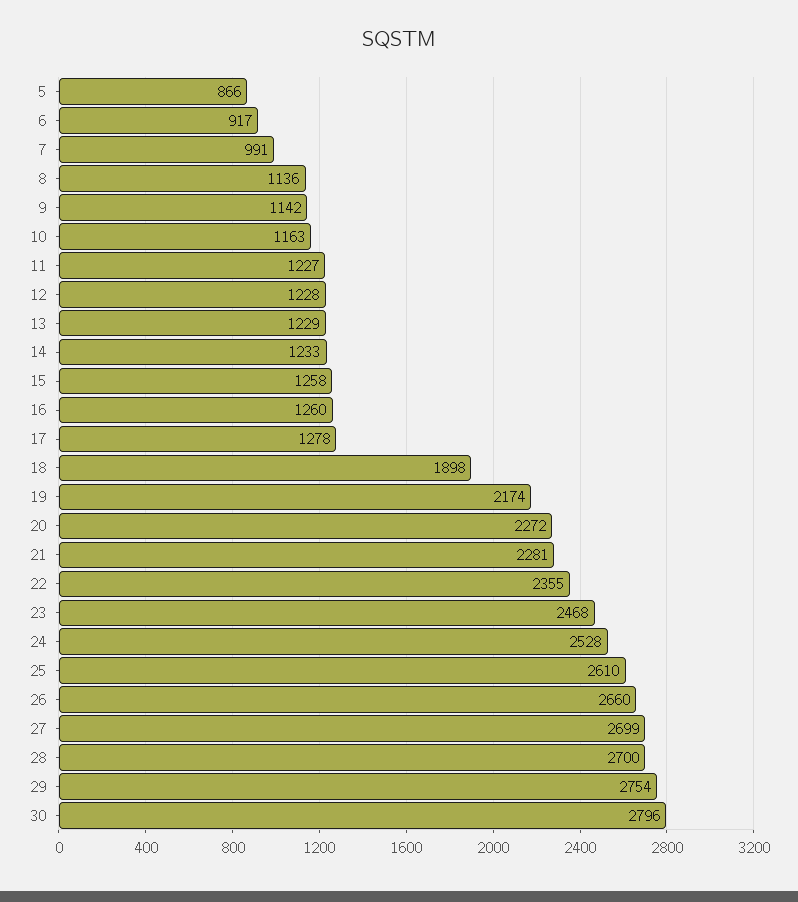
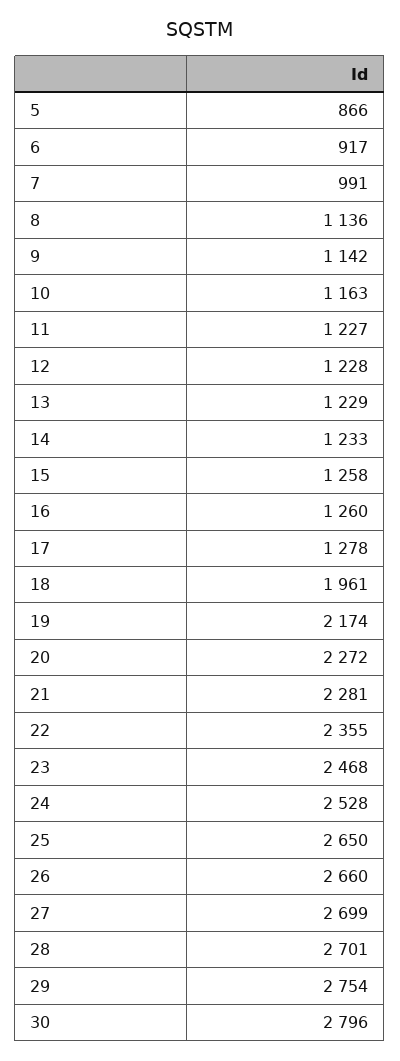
  {
    "5": 866,
    "6": 917,
    "7": 991,
    "8": 1136,
    "9": 1142,
    "10": 1163,
    "11": 1227,
    "12": 1228,
    "13": 1229,
    "14": 1233,
    "15": 1258,
    "16": 1260,
    "17": 1278,
-   "18": 1898,
+   "18": 1961,
    "19": 2174,
    "20": 2272,
    "21": 2281,
    "22": 2355,
    "23": 2468,
    "24": 2528,
-   "25": 2610,
+   "25": 2650,
    "26": 2660,
    "27": 2699,
-   "28": 2700,
+   "28": 2701,
    "29": 2754,
    "30": 2796
  }

